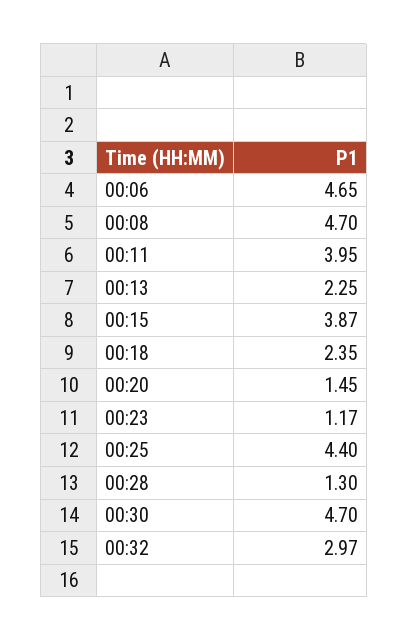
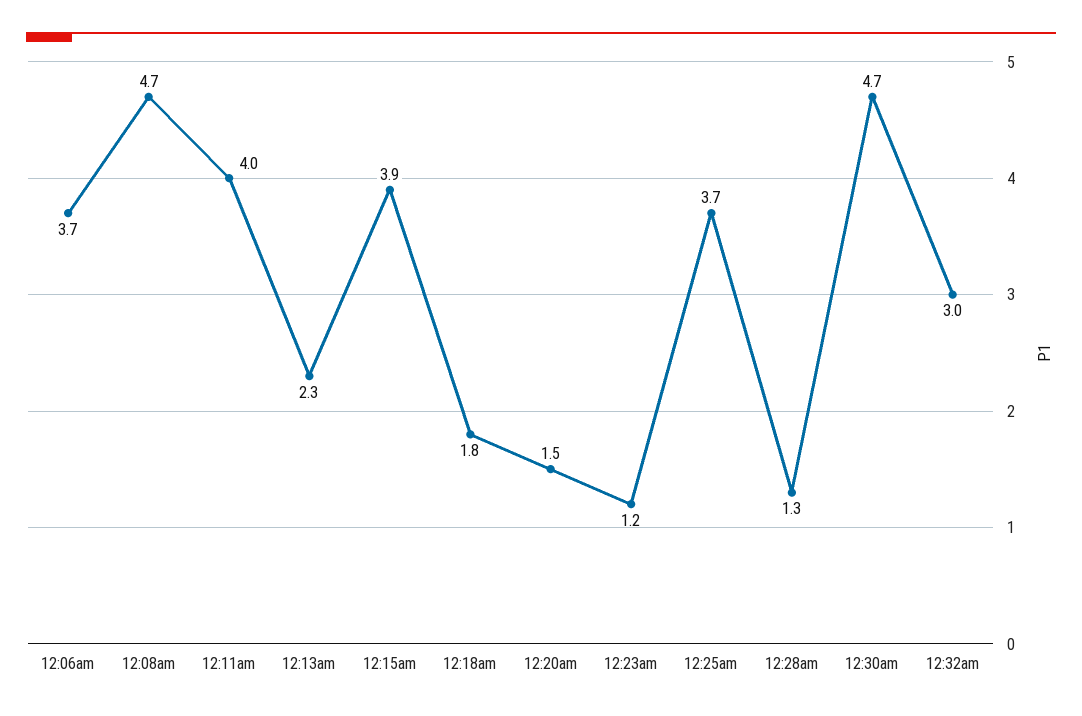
  {
-   "00:06": 4.65,
+   "00:06": 3.7,
    "00:08": 4.7,
    "00:11": 3.95,
    "00:13": 2.25,
    "00:15": 3.87,
-   "00:18": 2.35,
+   "00:18": 1.8,
    "00:20": 1.45,
    "00:23": 1.17,
-   "00:25": 4.4,
+   "00:25": 3.7,
    "00:28": 1.3,
    "00:30": 4.7,
    "00:32": 2.97
  }

